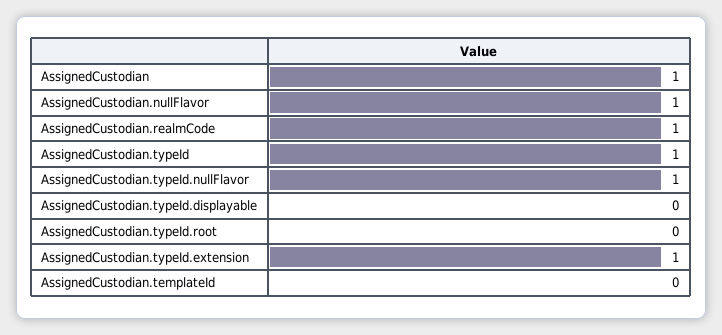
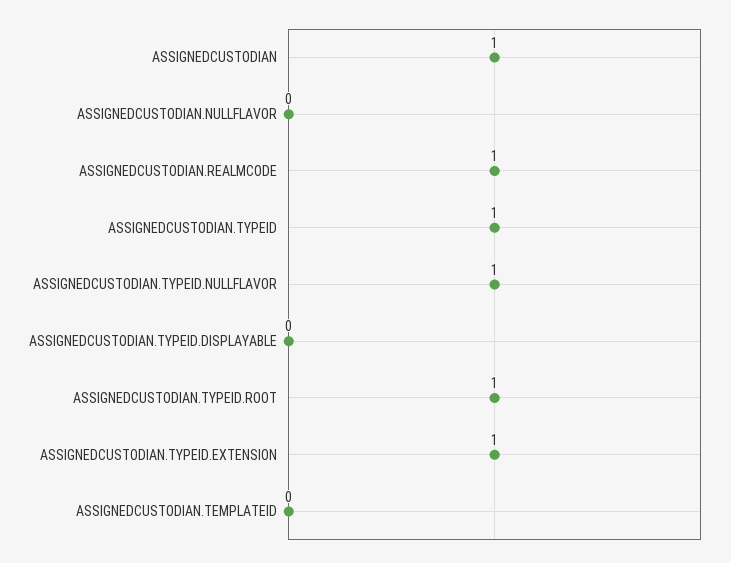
  {
    "AssignedCustodian": 1,
-   "AssignedCustodian.nullFlavor": 1,
+   "AssignedCustodian.nullFlavor": 0,
    "AssignedCustodian.realmCode": 1,
    "AssignedCustodian.typeId": 1,
    "AssignedCustodian.typeId.nullFlavor": 1,
    "AssignedCustodian.typeId.displayable": 0,
-   "AssignedCustodian.typeId.root": 0,
+   "AssignedCustodian.typeId.root": 1,
    "AssignedCustodian.typeId.extension": 1,
    "AssignedCustodian.templateId": 0
  }

